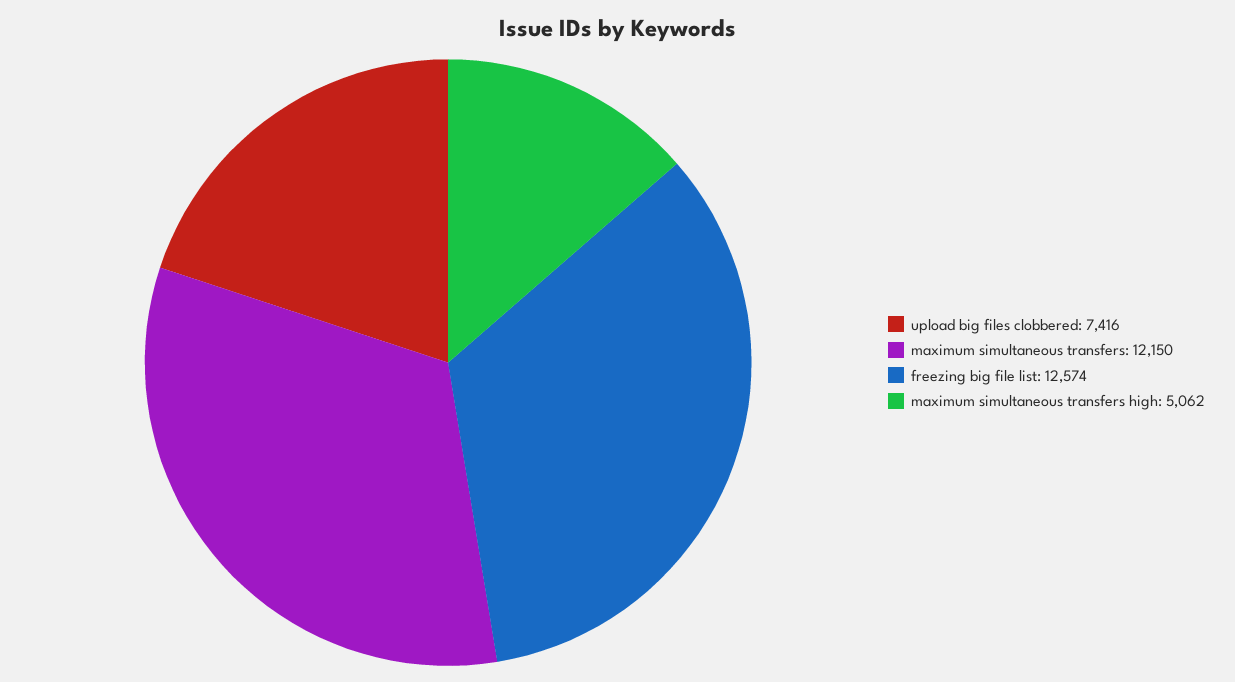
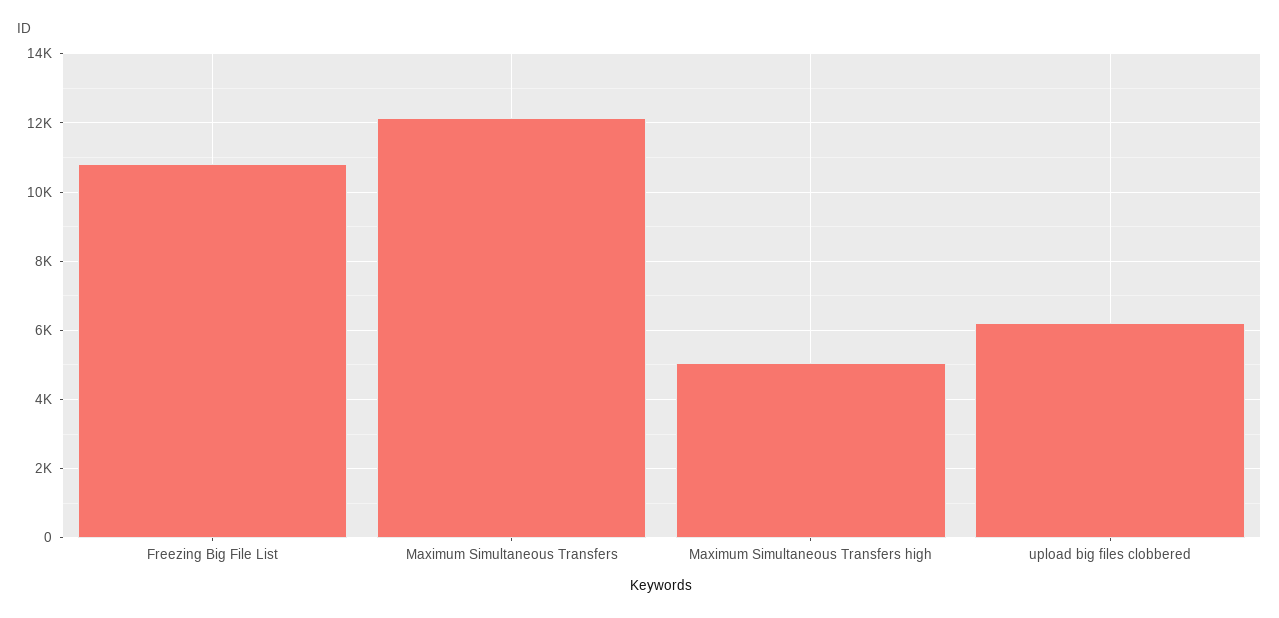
  {
-   "upload big files clobbered": 7416,
+   "upload big files clobbered": 6200,
    "maximum simultaneous transfers": 12150,
-   "freezing big file list": 12574,
+   "freezing big file list": 10800,
    "maximum simultaneous transfers high": 5062
  }

